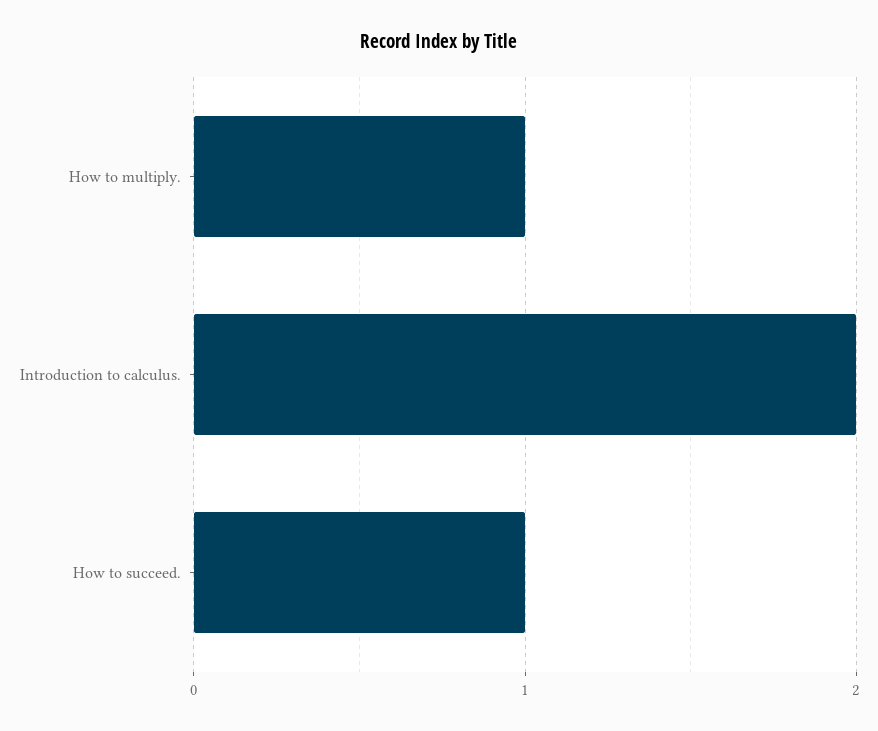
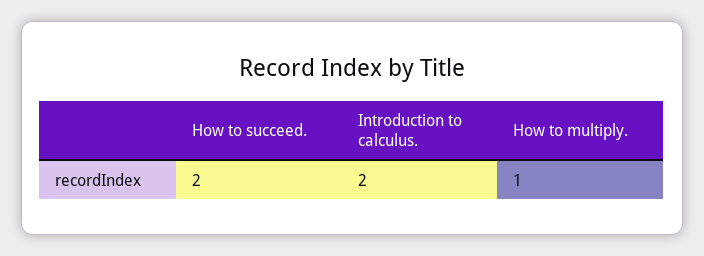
  {
    "How to multiply.": 1,
    "Introduction to calculus.": 2,
-   "How to succeed.": 1
+   "How to succeed.": 2
  }

